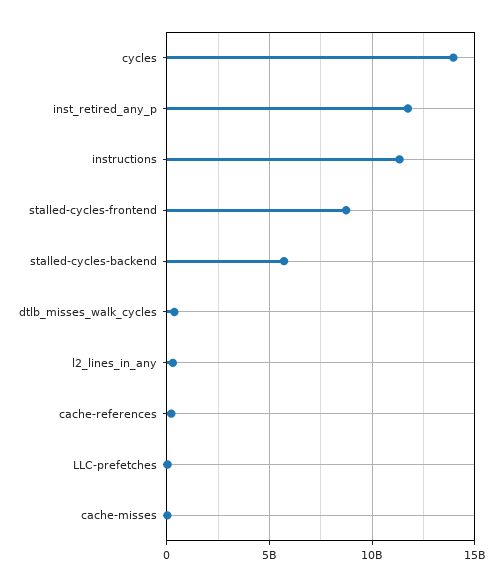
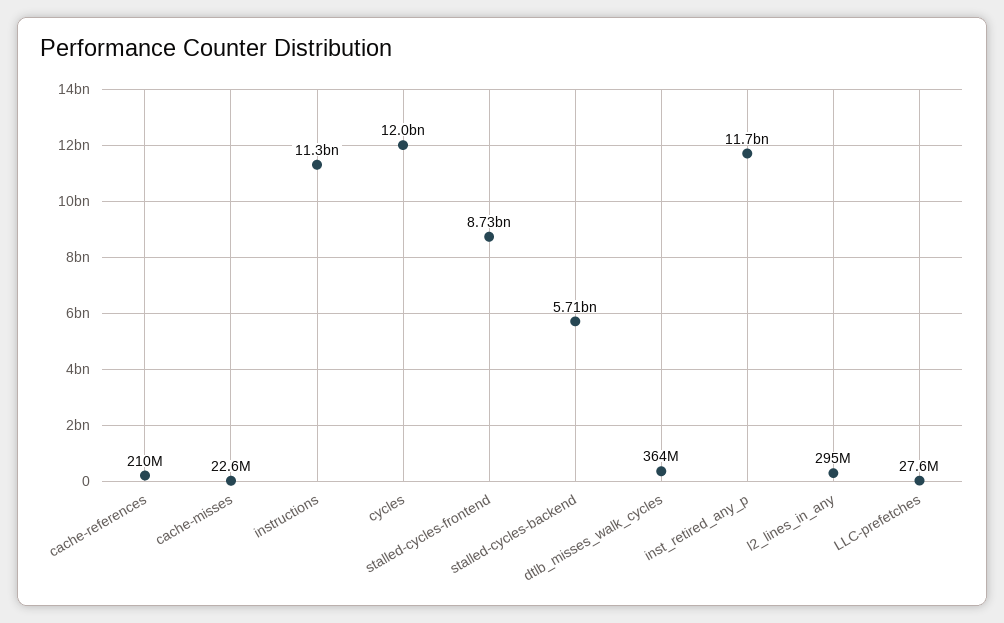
  {
-   "cycles": 14000000000,
+   "cycles": 12000000000,
    "inst_retired_any_p": 11700000000,
    "instructions": 11300000000,
    "stalled-cycles-frontend": 8730000000,
    "stalled-cycles-backend": 5710000000,
    "dtlb_misses_walk_cycles": 364000000,
    "l2_lines_in_any": 295000000,
    "cache-references": 210000000,
    "LLC-prefetches": 27600000,
    "cache-misses": 22600000
  }

